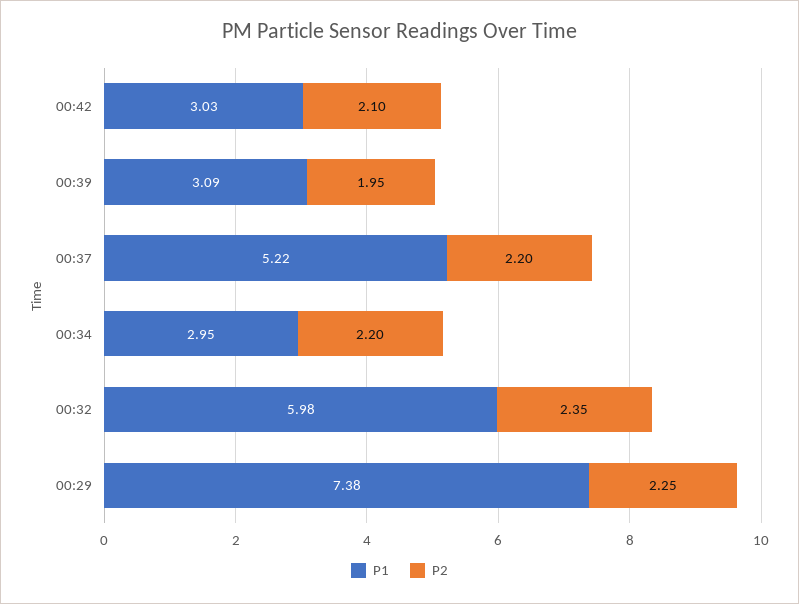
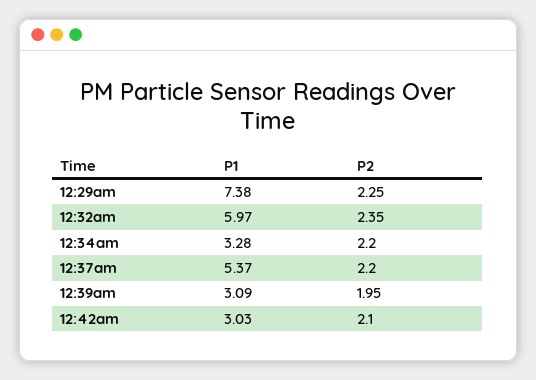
  {
    "P1": {
      "00:42": 3.03,
      "00:39": 3.09,
-     "00:37": 5.22,
+     "00:37": 5.37,
-     "00:34": 2.95,
+     "00:34": 3.28,
-     "00:32": 5.98,
+     "00:32": 5.97,
      "00:29": 7.38
    },
    "P2": {
      "00:42": 2.1,
      "00:39": 1.95,
      "00:37": 2.2,
      "00:34": 2.2,
      "00:32": 2.35,
      "00:29": 2.25
    }
  }

